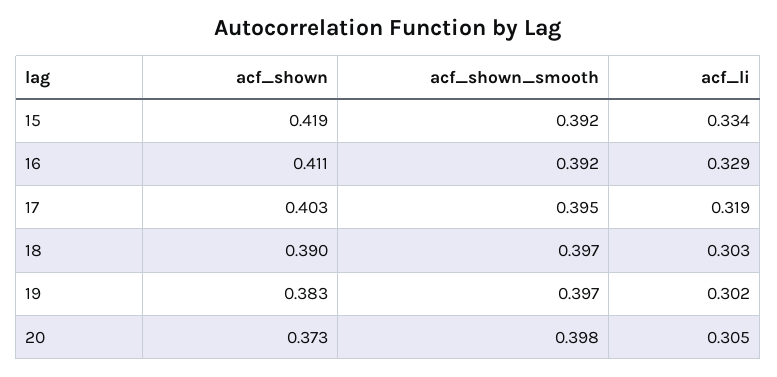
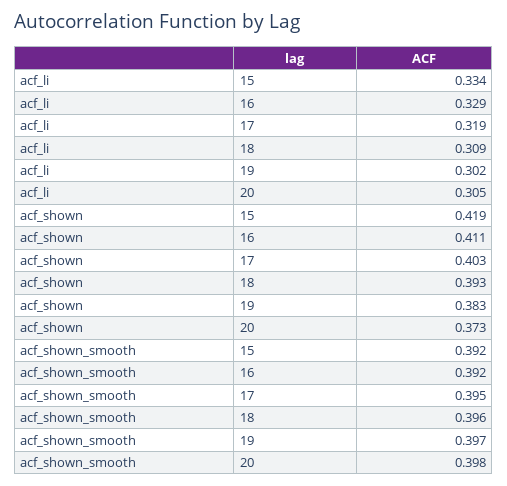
  {
    "acf_shown": {
      "15": 0.419,
      "16": 0.411,
      "17": 0.403,
-     "18": 0.39,
+     "18": 0.393,
      "19": 0.383,
      "20": 0.373
    },
    "acf_shown_smooth": {
      "15": 0.392,
      "16": 0.392,
      "17": 0.395,
-     "18": 0.397,
+     "18": 0.396,
      "19": 0.397,
      "20": 0.398
    },
    "acf_li": {
      "15": 0.334,
      "16": 0.329,
      "17": 0.319,
-     "18": 0.303,
+     "18": 0.309,
      "19": 0.302,
      "20": 0.305
    }
  }

